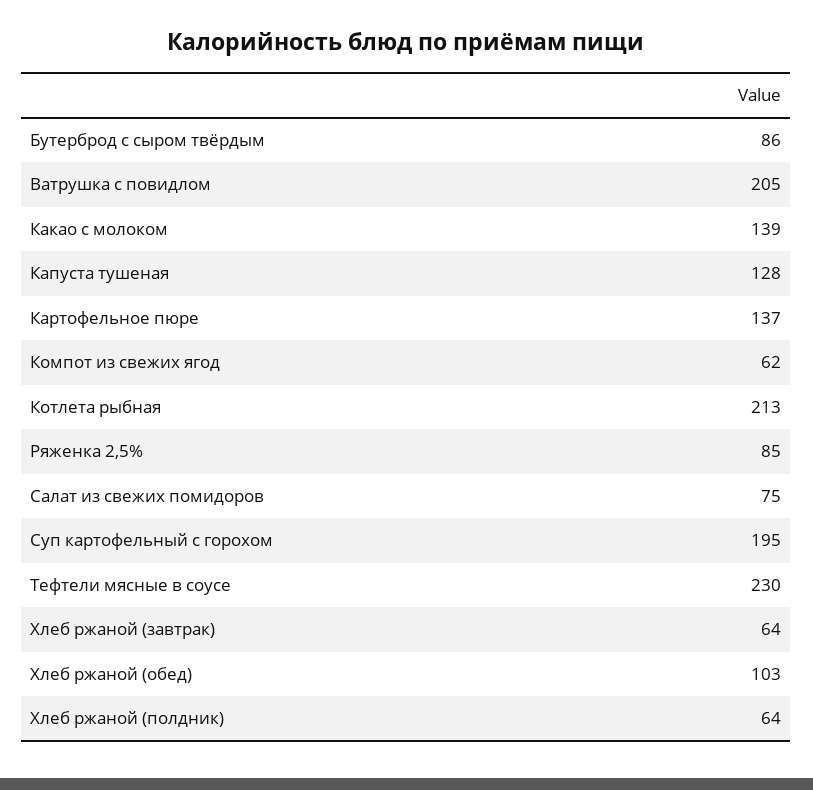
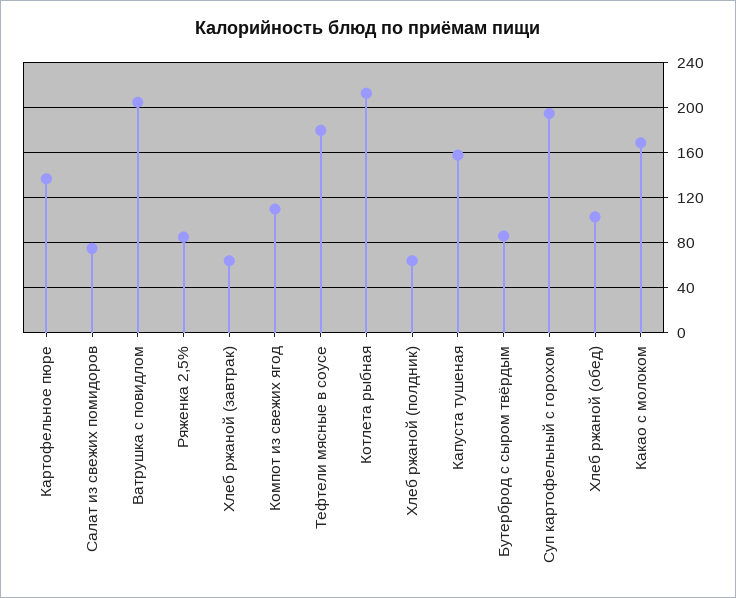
  {
    "Бутерброд с сыром твёрдым": 86,
    "Ватрушка с повидлом": 205,
-   "Какао с молоком": 139,
+   "Какао с молоком": 170,
-   "Капуста тушеная": 128,
+   "Капуста тушеная": 160,
    "Картофельное пюре": 137,
-   "Компот из свежих ягод": 62,
+   "Компот из свежих ягод": 110,
    "Котлета рыбная": 213,
    "Ряженка 2,5%": 85,
    "Салат из свежих помидоров": 75,
    "Суп картофельный с горохом": 195,
-   "Тефтели мясные в соусе": 230,
+   "Тефтели мясные в соусе": 180,
    "Хлеб ржаной (завтрак)": 64,
    "Хлеб ржаной (обед)": 103,
    "Хлеб ржаной (полдник)": 64
  }

